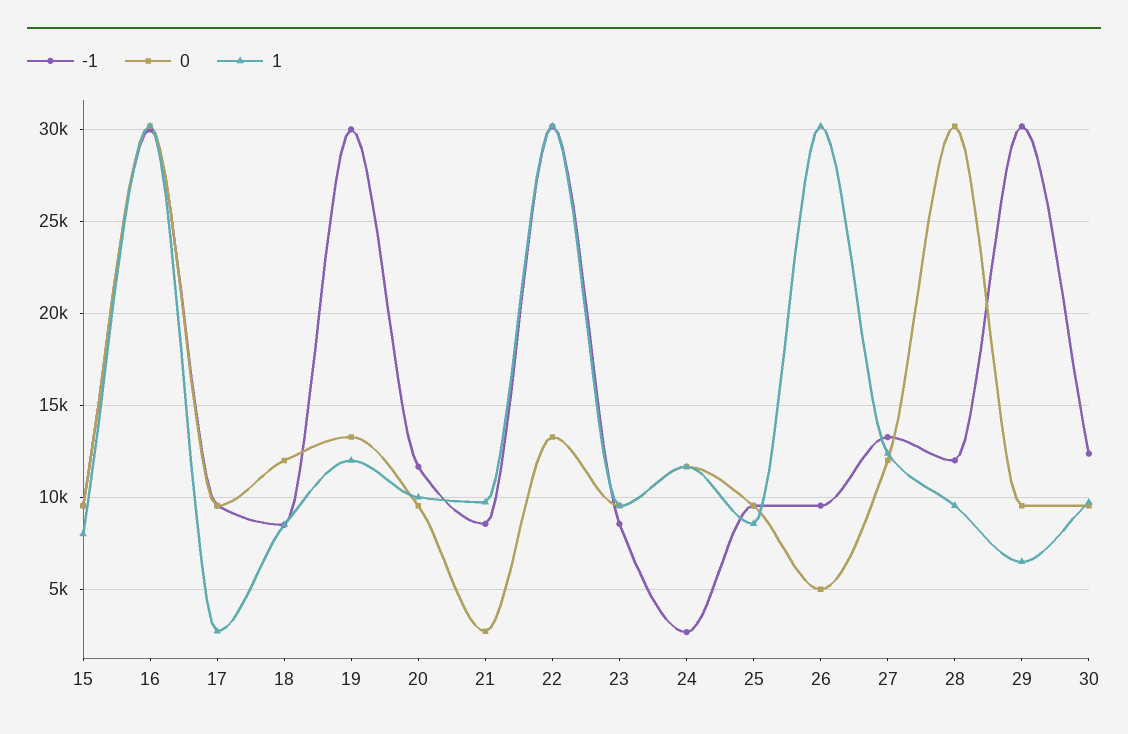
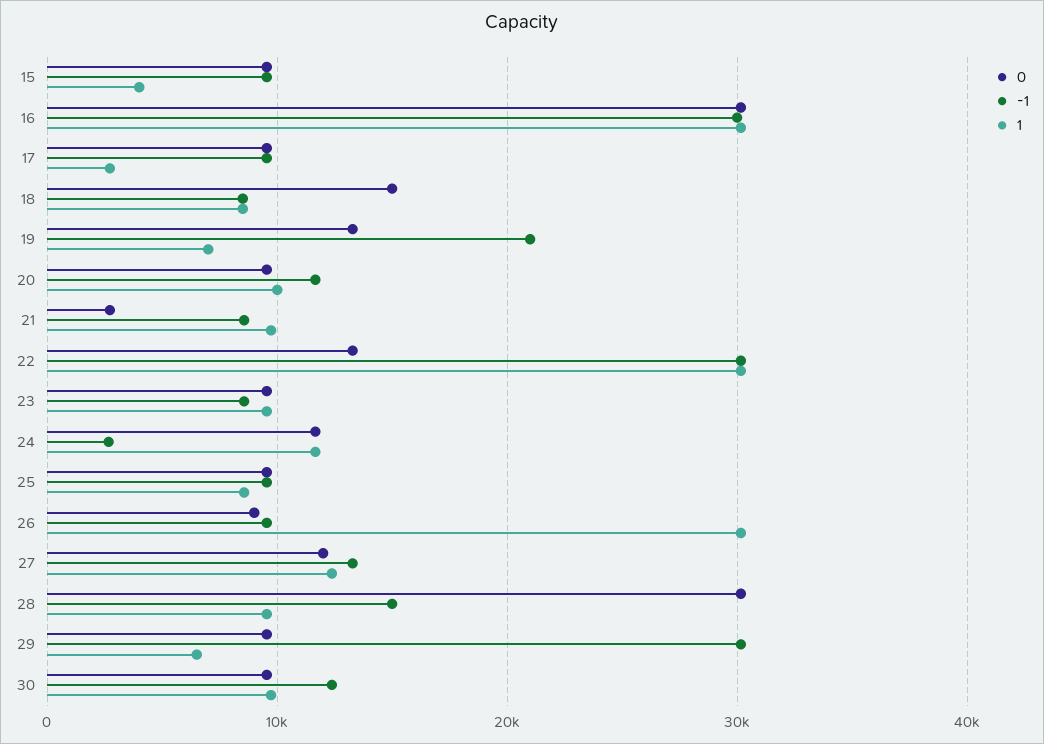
  {
    "-1": {
      "15": 9500,
      "16": 30000,
      "17": 9500,
      "18": 8500,
-     "19": 30000,
+     "19": 21000,
      "20": 11500,
      "21": 8500,
      "22": 30000,
      "23": 8500,
      "24": 2500,
      "25": 9500,
      "26": 9500,
      "27": 13500,
-     "28": 12000,
+     "28": 15000,
      "29": 30000,
      "30": 12500
    },
    "0": {
      "15": 9500,
      "16": 30000,
      "17": 9500,
-     "18": 12000,
+     "18": 15000,
      "19": 13500,
      "20": 9500,
      "21": 2500,
      "22": 13500,
      "23": 9500,
      "24": 11500,
      "25": 9500,
-     "26": 5000,
+     "26": 9000,
      "27": 12000,
      "28": 30000,
      "29": 9500,
      "30": 9500
    },
    "1": {
-     "15": 8000,
+     "15": 4000,
      "16": 30000,
      "17": 2500,
      "18": 8500,
-     "19": 12000,
+     "19": 7000,
      "20": 10000,
      "21": 9500,
      "22": 30000,
      "23": 9500,
      "24": 11500,
      "25": 8500,
      "26": 30000,
      "27": 12500,
      "28": 9500,
      "29": 6500,
      "30": 9500
    }
  }

